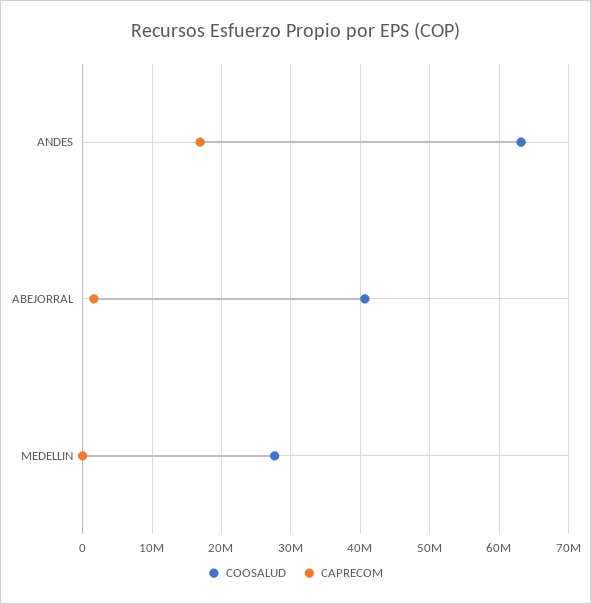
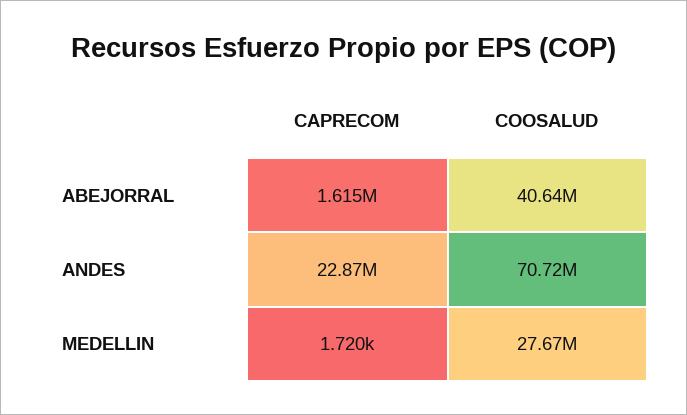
  {
    "COOSALUD": {
-     "ANDES": 63000000,
+     "ANDES": 70720000,
      "ABEJORRAL": 40640000,
      "MEDELLIN": 27670000
    },
    "CAPRECOM": {
-     "ANDES": 17000000,
+     "ANDES": 22870000,
      "ABEJORRAL": 1615000,
      "MEDELLIN": 1720
    }
  }

